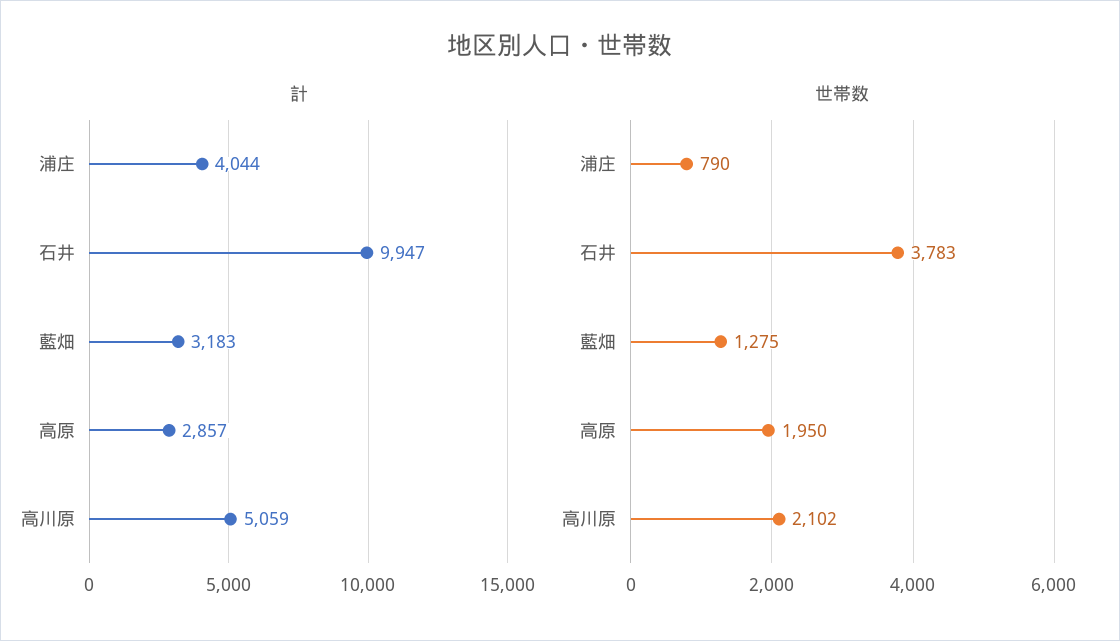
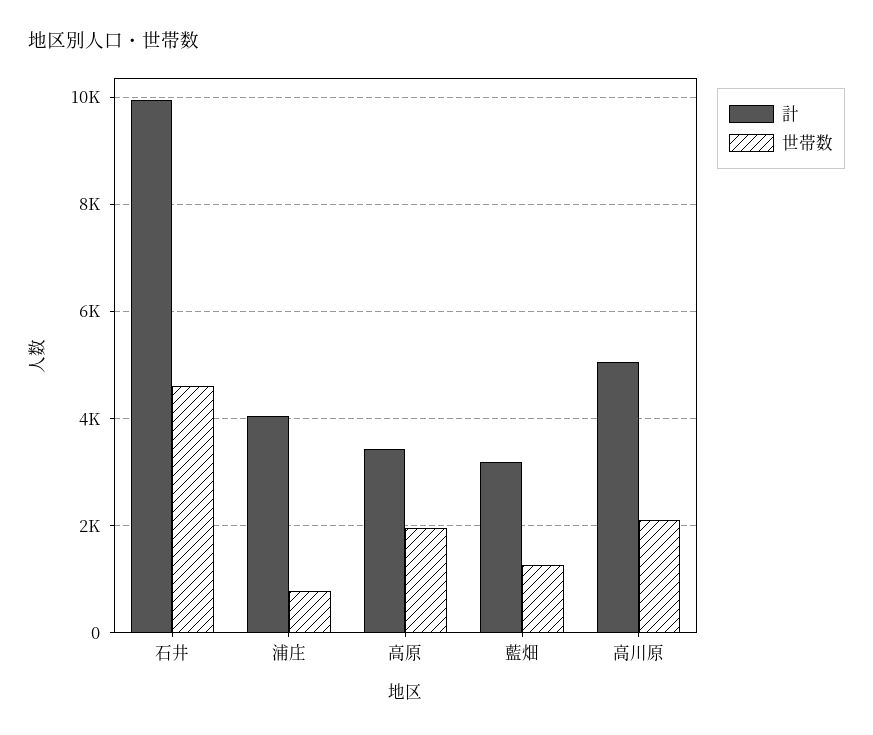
  {
    "計": {
      "浦庄": 4044,
      "石井": 9947,
      "藍畑": 3183,
-     "高原": 2857,
+     "高原": 3400,
      "高川原": 5059
    },
    "世帯数": {
      "浦庄": 790,
-     "石井": 3783,
+     "石井": 4600,
      "藍畑": 1275,
      "高原": 1950,
      "高川原": 2102
    }
  }

